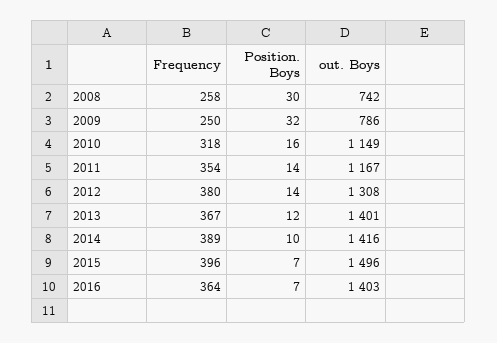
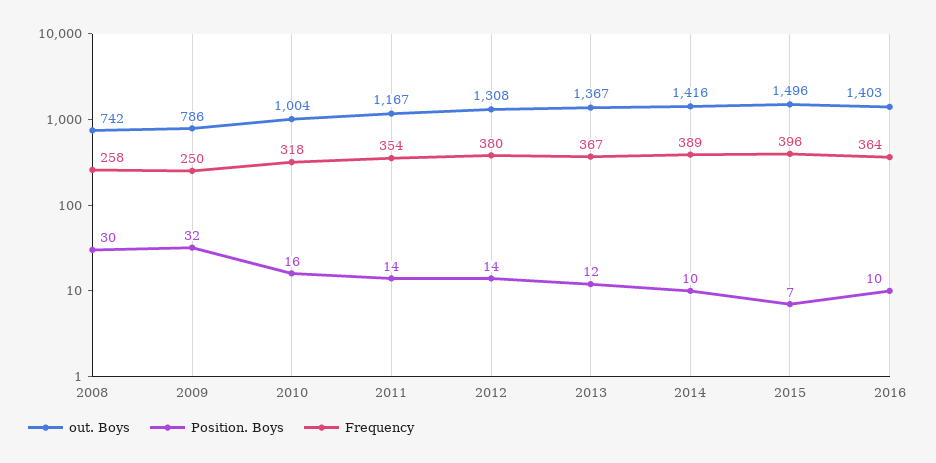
  {
    "Frequency": {
      "2008": 258,
      "2009": 250,
      "2010": 318,
      "2011": 354,
      "2012": 380,
      "2013": 367,
      "2014": 389,
      "2015": 396,
      "2016": 364
    },
    "Position. Boys": {
      "2008": 30,
      "2009": 32,
      "2010": 16,
      "2011": 14,
      "2012": 14,
      "2013": 12,
      "2014": 10,
      "2015": 7,
-     "2016": 7
+     "2016": 10
    },
    "out. Boys": {
      "2008": 742,
      "2009": 786,
-     "2010": 1149,
+     "2010": 1004,
      "2011": 1167,
      "2012": 1308,
-     "2013": 1401,
+     "2013": 1367,
      "2014": 1416,
      "2015": 1496,
      "2016": 1403
    }
  }

